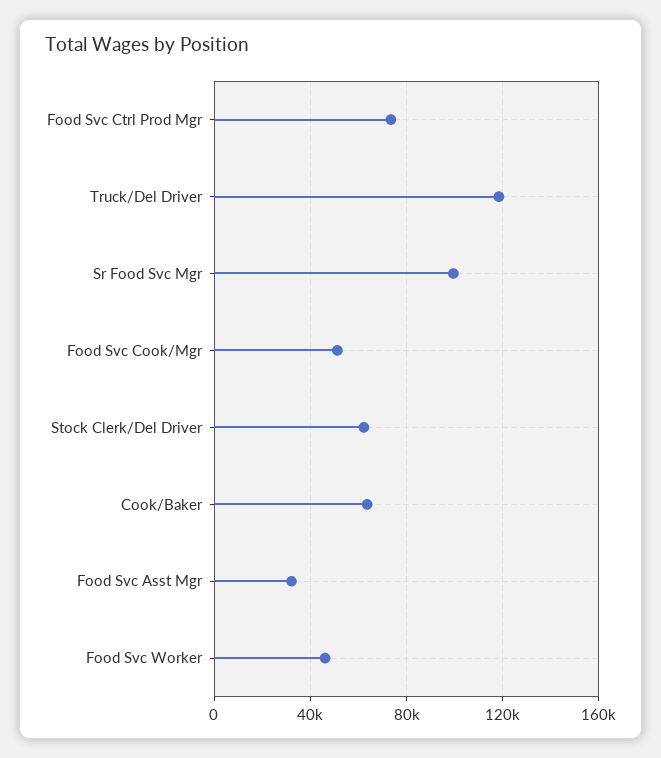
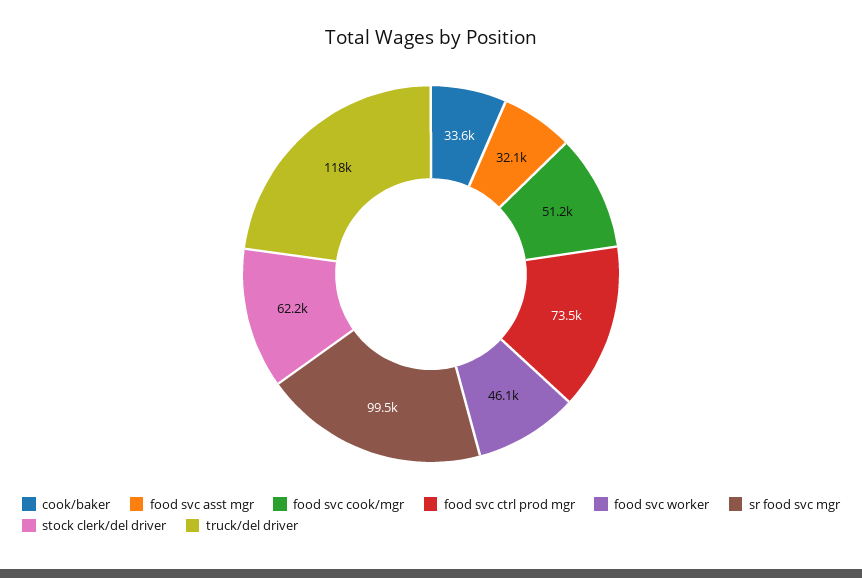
  {
    "Food Svc Ctrl Prod Mgr": 73500,
    "Truck/Del Driver": 118000,
    "Sr Food Svc Mgr": 99500,
    "Food Svc Cook/Mgr": 51200,
    "Stock Clerk/Del Driver": 62200,
-   "Cook/Baker": 65000,
+   "Cook/Baker": 33600,
    "Food Svc Asst Mgr": 32100,
    "Food Svc Worker": 46100
  }

